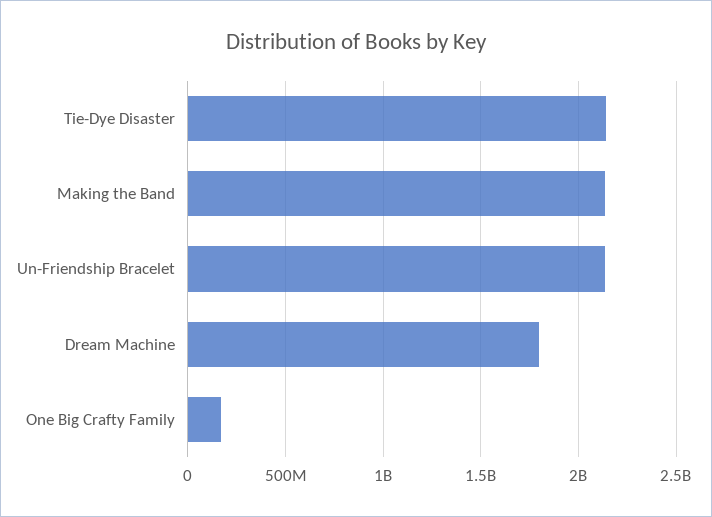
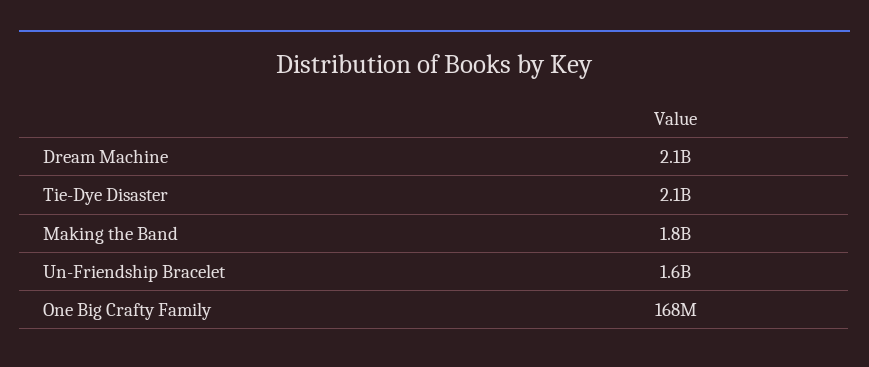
  {
    "Tie-Dye Disaster": 2100000000,
-   "Making the Band": 2150000000,
+   "Making the Band": 1800000000,
-   "Un-Friendship Bracelet": 2150000000,
+   "Un-Friendship Bracelet": 1600000000,
-   "Dream Machine": 1800000000,
+   "Dream Machine": 2100000000,
    "One Big Crafty Family": 168000000
  }

